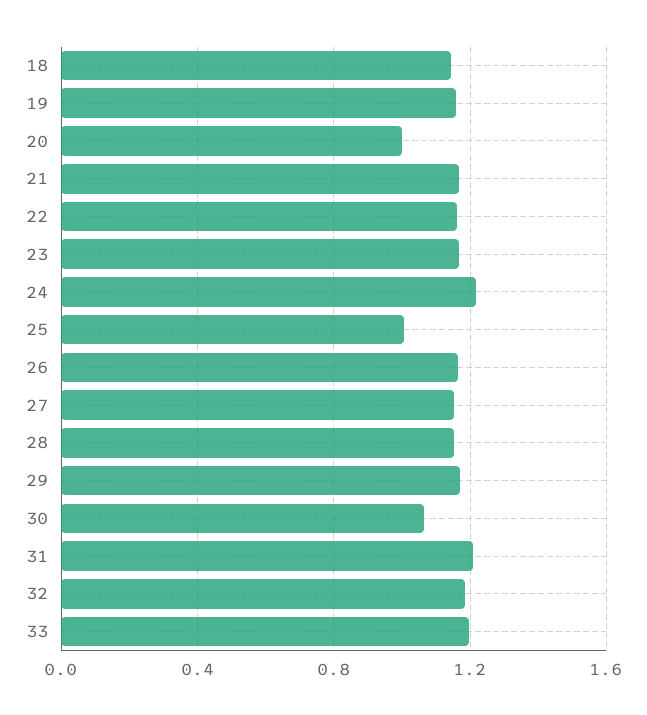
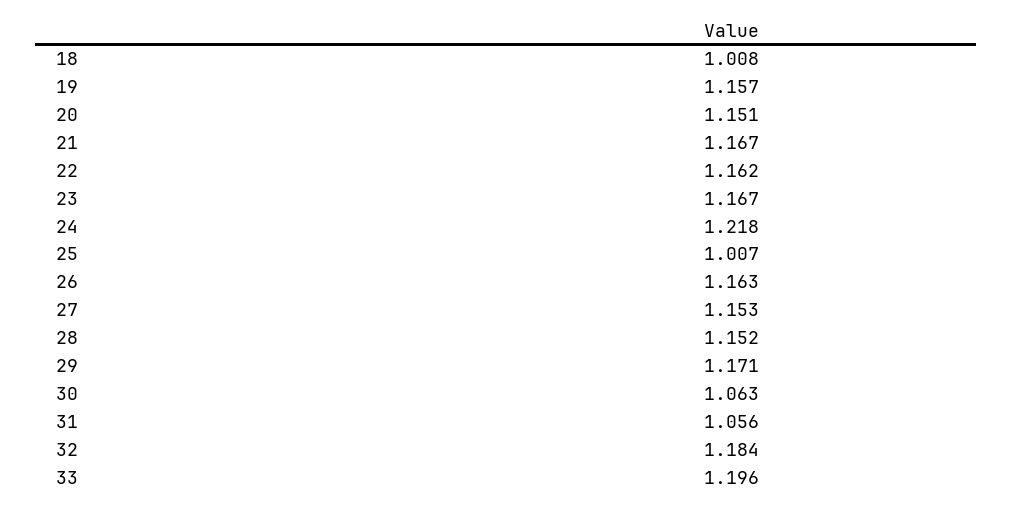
  {
-   "18": 1.15,
+   "18": 1.008,
    "19": 1.157,
-   "20": 1,
+   "20": 1.151,
    "21": 1.167,
    "22": 1.162,
    "23": 1.167,
    "24": 1.218,
    "25": 1.007,
    "26": 1.163,
    "27": 1.153,
    "28": 1.152,
    "29": 1.171,
    "30": 1.063,
-   "31": 1.2,
+   "31": 1.056,
    "32": 1.184,
    "33": 1.196
  }

